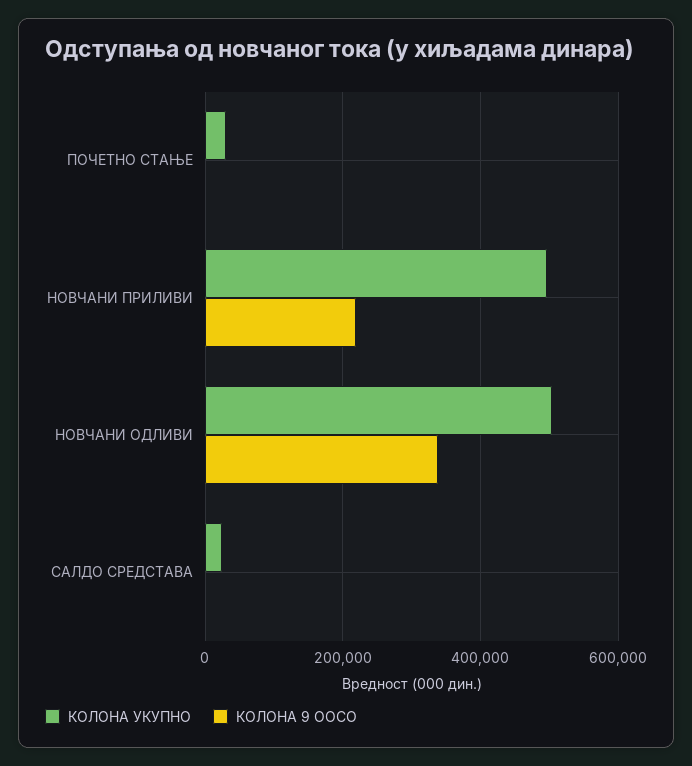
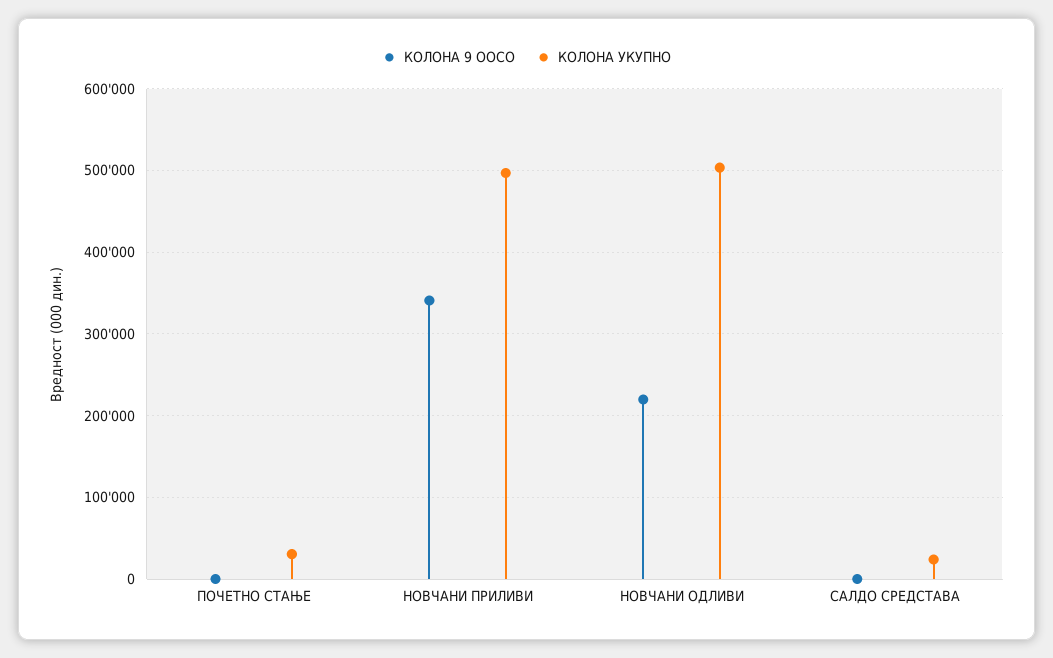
  {
    "КОЛОНА УКУПНО": {
      "ПОЧЕТНО СТАЊЕ": 30000,
      "НОВЧАНИ ПРИЛИВИ": 500000,
      "НОВЧАНИ ОДЛИВИ": 500000,
      "САЛДО СРЕДСТАВА": 20000
    },
    "КОЛОНА 9 ООСО": {
      "ПОЧЕТНО СТАЊЕ": 0,
-     "НОВЧАНИ ПРИЛИВИ": 220000,
+     "НОВЧАНИ ПРИЛИВИ": 340000,
-     "НОВЧАНИ ОДЛИВИ": 340000,
+     "НОВЧАНИ ОДЛИВИ": 220000,
      "САЛДО СРЕДСТАВА": 0
    }
  }

